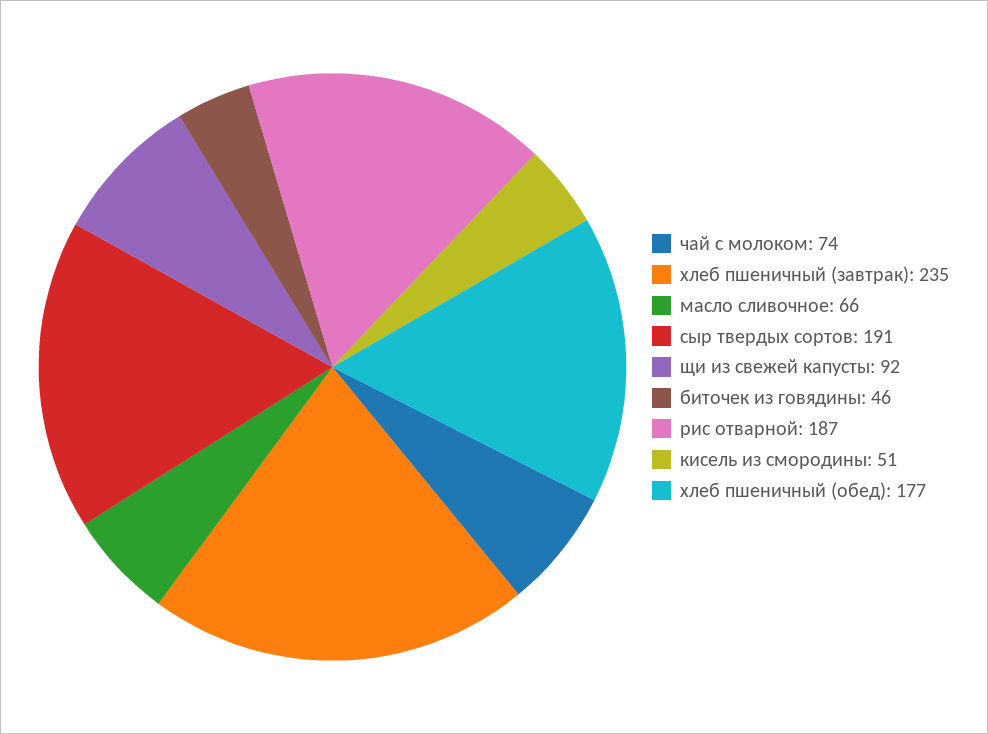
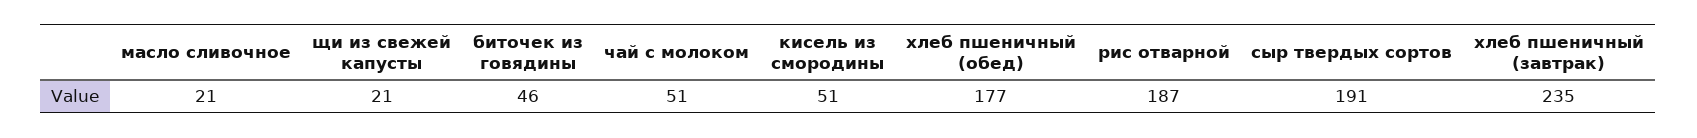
  {
-   "чай с молоком": 74,
+   "чай с молоком": 51,
    "хлеб пшеничный (завтрак)": 235,
-   "масло сливочное": 66,
+   "масло сливочное": 21,
    "сыр твердых сортов": 191,
-   "щи из свежей капусты": 92,
+   "щи из свежей капусты": 21,
    "биточек из говядины": 46,
    "рис отварной": 187,
    "кисель из смородины": 51,
    "хлеб пшеничный (обед)": 177
  }

